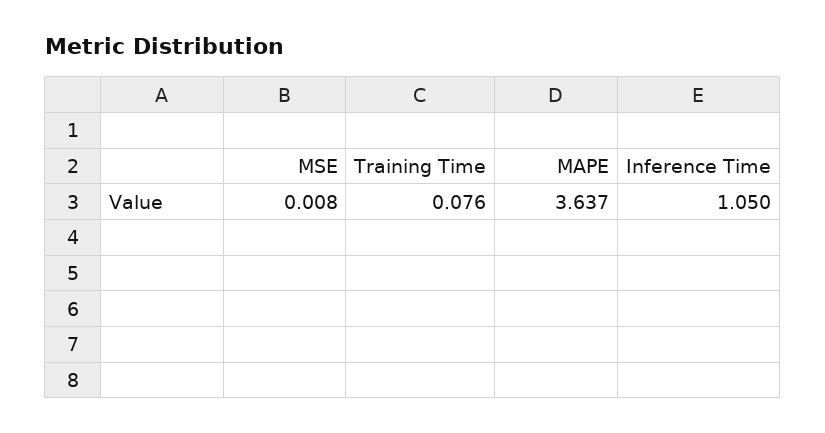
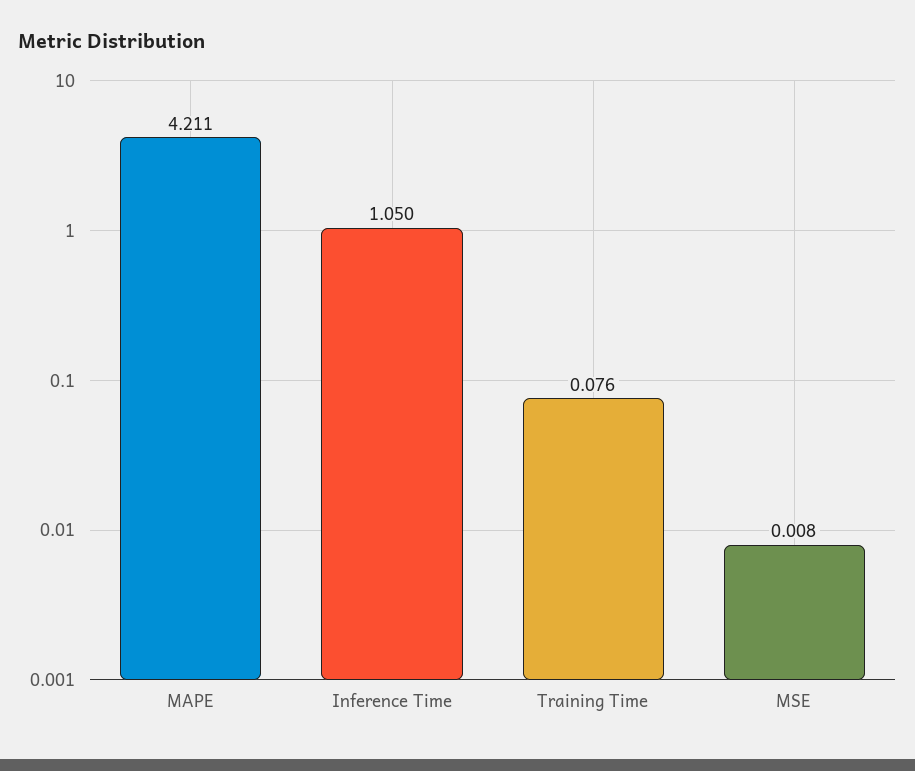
  {
    "MSE": 0.008,
    "Training Time": 0.076,
-   "MAPE": 3.637,
+   "MAPE": 4.211,
    "Inference Time": 1.05
  }

